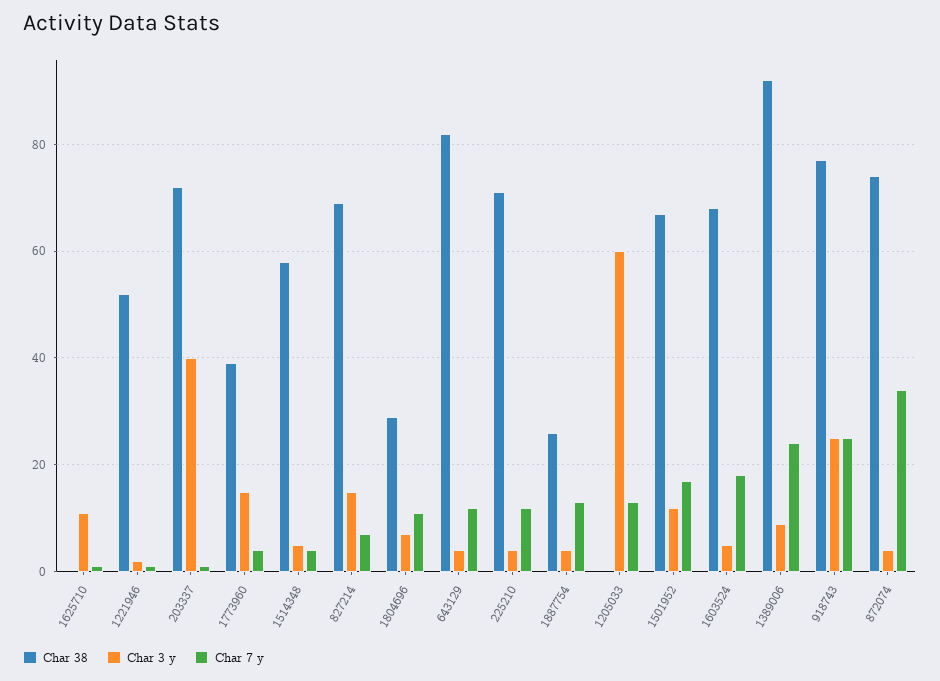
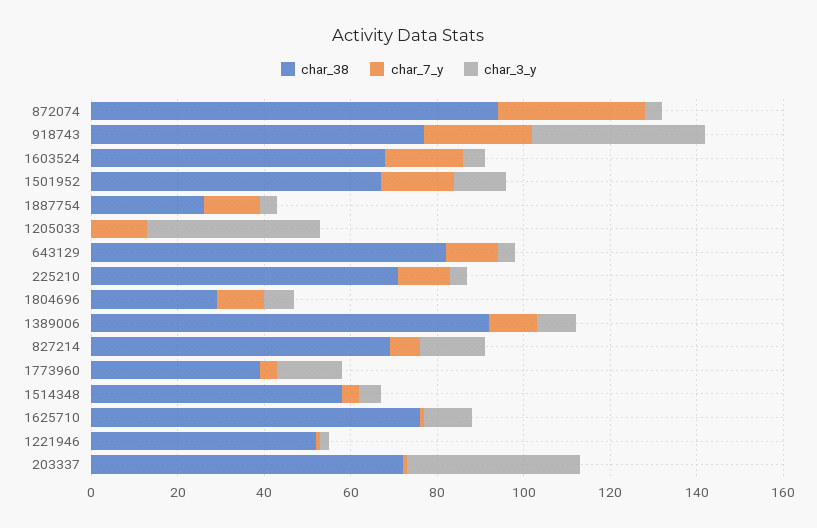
  {
    "Char 38": {
-     "1625710": 0,
+     "1625710": 75,
      "1221946": 50,
      "203337": 70,
      "1773960": 40,
      "1514348": 60,
      "827214": 70,
      "1804696": 30,
      "643129": 80,
      "225210": 70,
      "1887754": 25,
      "1205033": 0,
      "1501952": 65,
      "1603524": 70,
      "1389006": 90,
      "918743": 75,
-     "872074": 75
+     "872074": 95
    },
    "Char 3 y": {
      "1625710": 10,
      "1221946": 0,
      "203337": 40,
      "1773960": 15,
      "1514348": 5,
      "827214": 15,
      "1804696": 5,
      "643129": 5,
      "225210": 5,
      "1887754": 5,
-     "1205033": 60,
+     "1205033": 40,
      "1501952": 10,
      "1603524": 5,
      "1389006": 10,
-     "918743": 25,
+     "918743": 40,
      "872074": 5
    },
    "Char 7 y": {
      "1625710": 0,
      "1221946": 0,
      "203337": 0,
      "1773960": 5,
      "1514348": 5,
      "827214": 5,
      "1804696": 10,
      "643129": 10,
      "225210": 10,
      "1887754": 15,
      "1205033": 15,
      "1501952": 15,
      "1603524": 20,
-     "1389006": 25,
+     "1389006": 10,
      "918743": 25,
      "872074": 35
    }
  }

